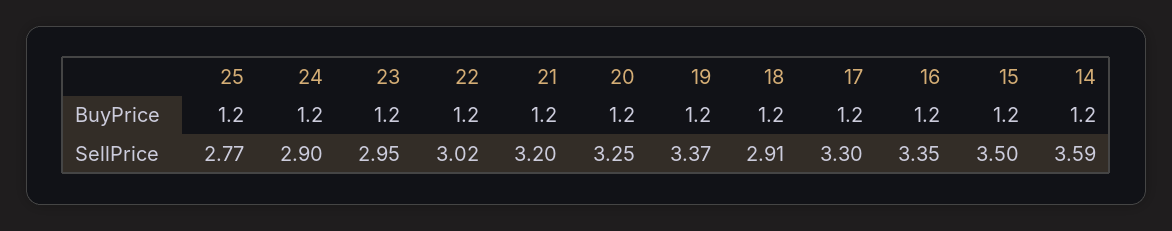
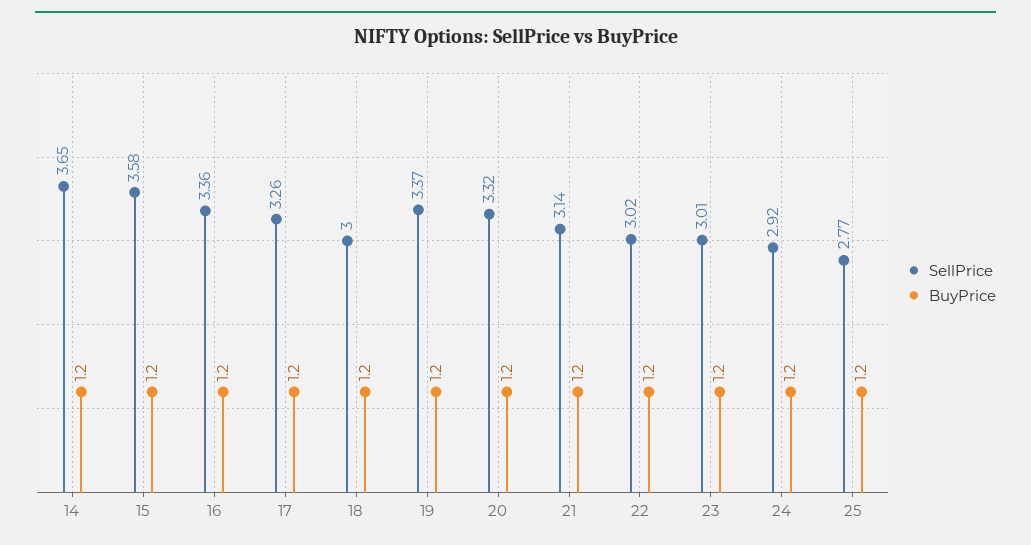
  {
    "BuyPrice": {
      "25": 1.2,
      "24": 1.2,
      "23": 1.2,
      "22": 1.2,
      "21": 1.2,
      "20": 1.2,
      "19": 1.2,
      "18": 1.2,
      "17": 1.2,
      "16": 1.2,
      "15": 1.2,
      "14": 1.2
    },
    "SellPrice": {
      "25": 2.77,
-     "24": 2.9,
+     "24": 2.92,
-     "23": 2.95,
+     "23": 3.01,
      "22": 3.02,
-     "21": 3.2,
+     "21": 3.14,
-     "20": 3.25,
+     "20": 3.32,
      "19": 3.37,
-     "18": 2.91,
+     "18": 3,
-     "17": 3.3,
+     "17": 3.26,
-     "16": 3.35,
+     "16": 3.36,
-     "15": 3.5,
+     "15": 3.58,
-     "14": 3.59
+     "14": 3.65
    }
  }

